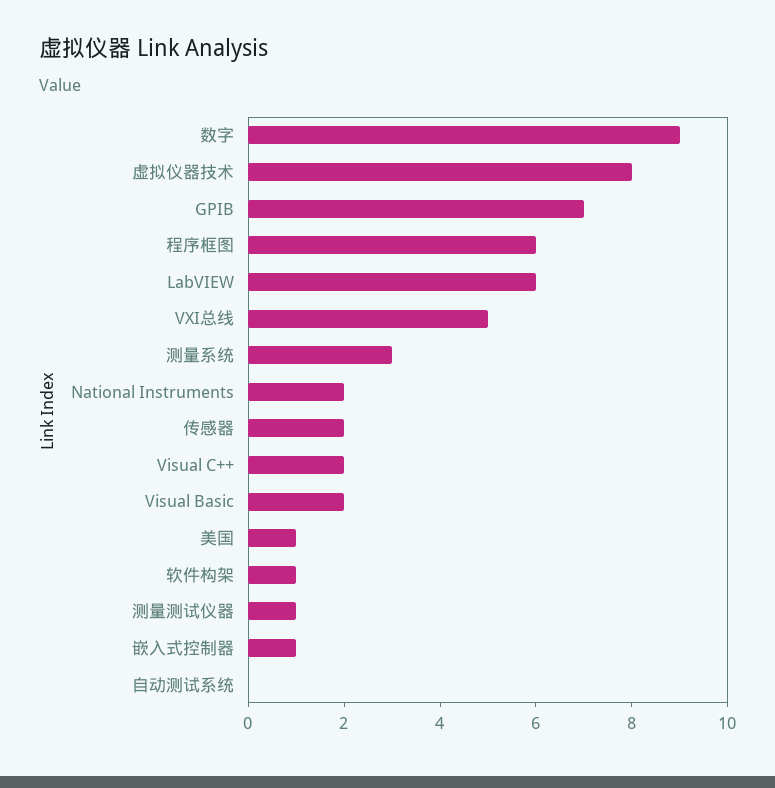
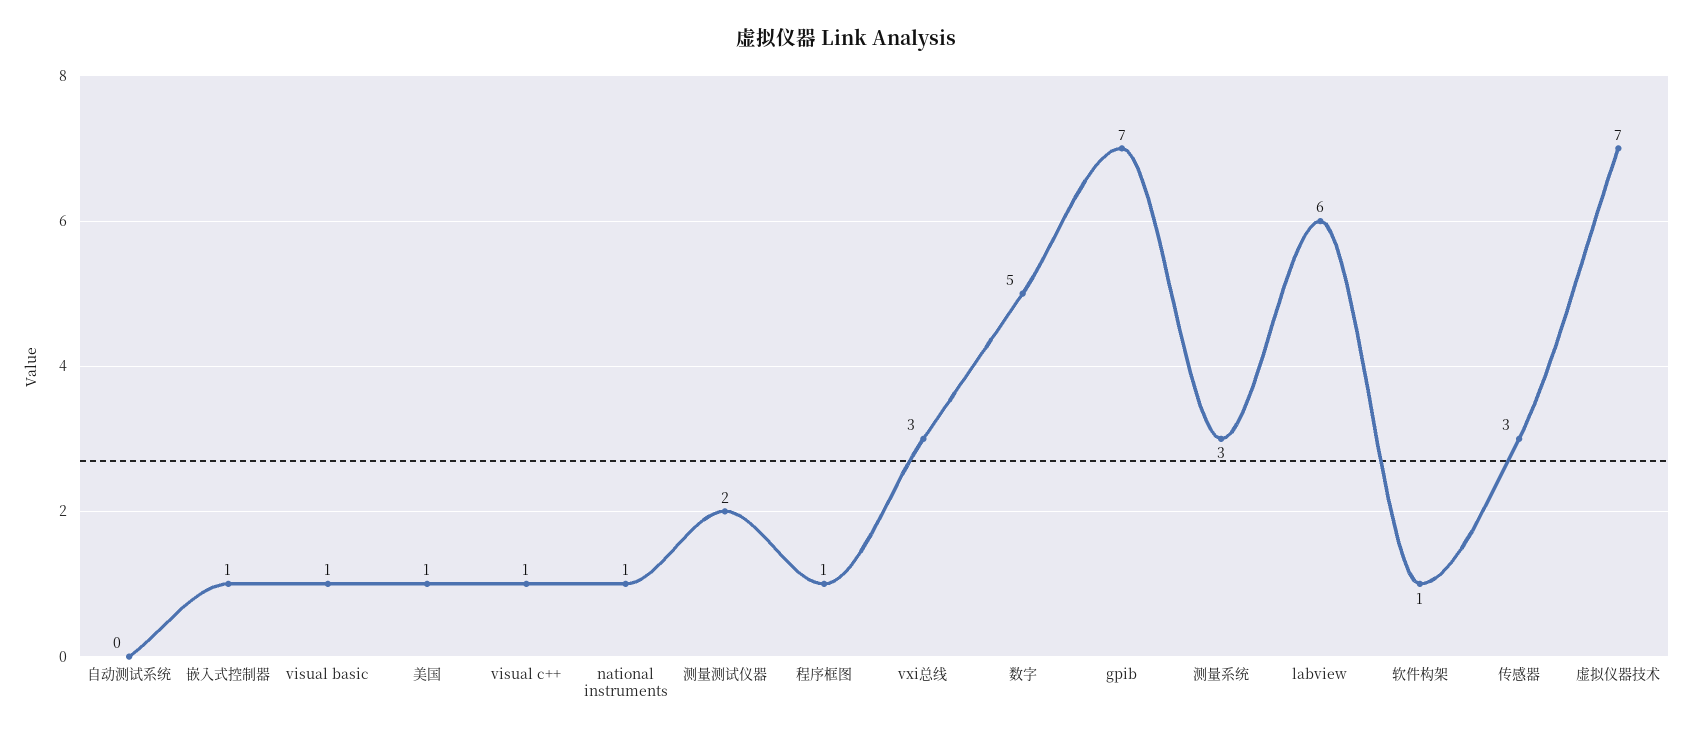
  {
-   "数字": 9,
+   "数字": 5,
-   "虚拟仪器技术": 8,
+   "虚拟仪器技术": 7,
    "GPIB": 7,
-   "程序框图": 6,
+   "程序框图": 1,
    "LabVIEW": 6,
-   "VXI总线": 5,
+   "VXI总线": 3,
    "测量系统": 3,
-   "National Instruments": 2,
+   "National Instruments": 1,
-   "传感器": 2,
+   "传感器": 3,
-   "Visual C++": 2,
+   "Visual C++": 1,
-   "Visual Basic": 2,
+   "Visual Basic": 1,
    "美国": 1,
    "软件构架": 1,
-   "测量测试仪器": 1,
+   "测量测试仪器": 2,
    "嵌入式控制器": 1,
    "自动测试系统": 0
  }

